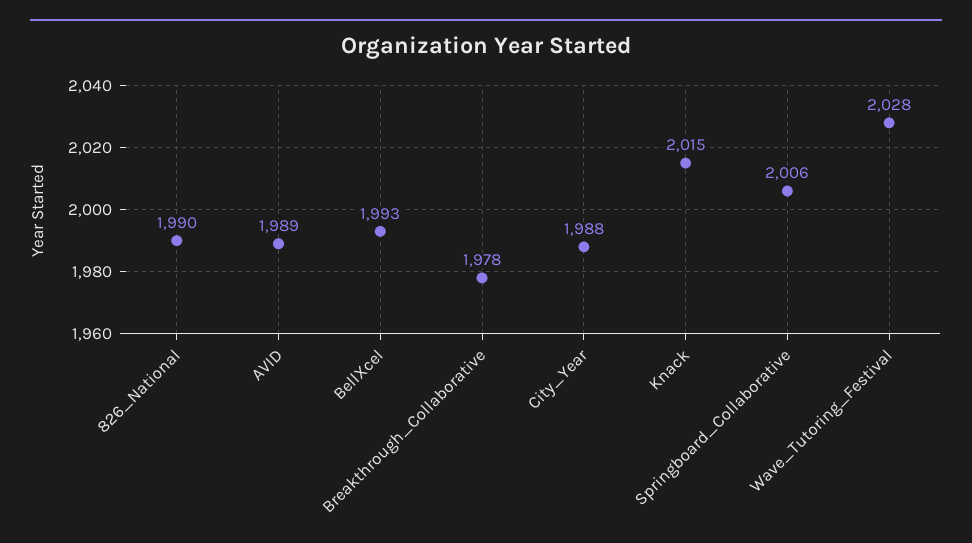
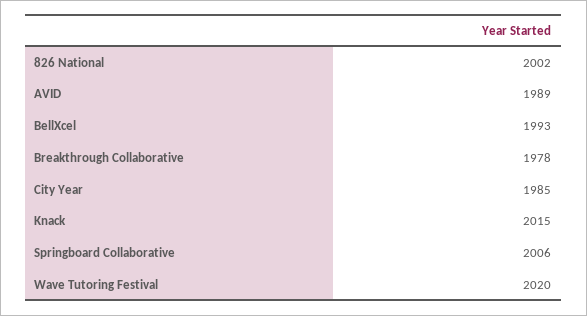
  {
-   "826_National": 1990,
+   "826_National": 2002,
    "AVID": 1989,
    "BellXcel": 1993,
    "Breakthrough_Collaborative": 1978,
-   "City_Year": 1988,
+   "City_Year": 1985,
    "Knack": 2015,
    "Springboard_Collaborative": 2006,
-   "Wave_Tutoring_Festival": 2028
+   "Wave_Tutoring_Festival": 2020
  }

